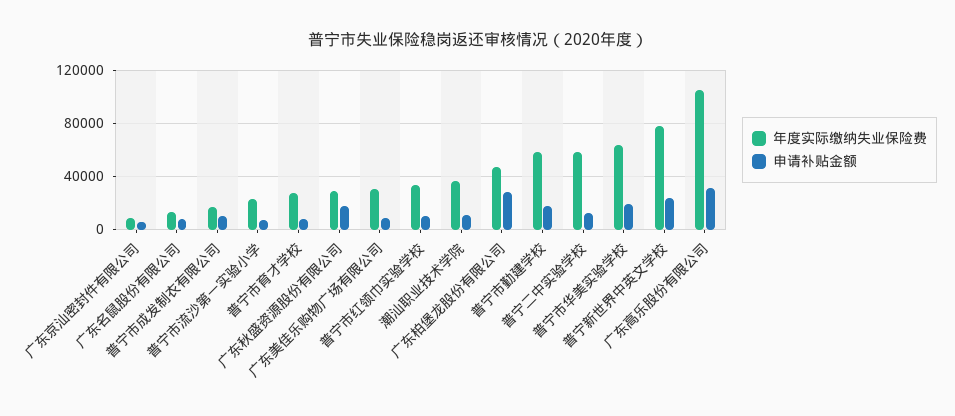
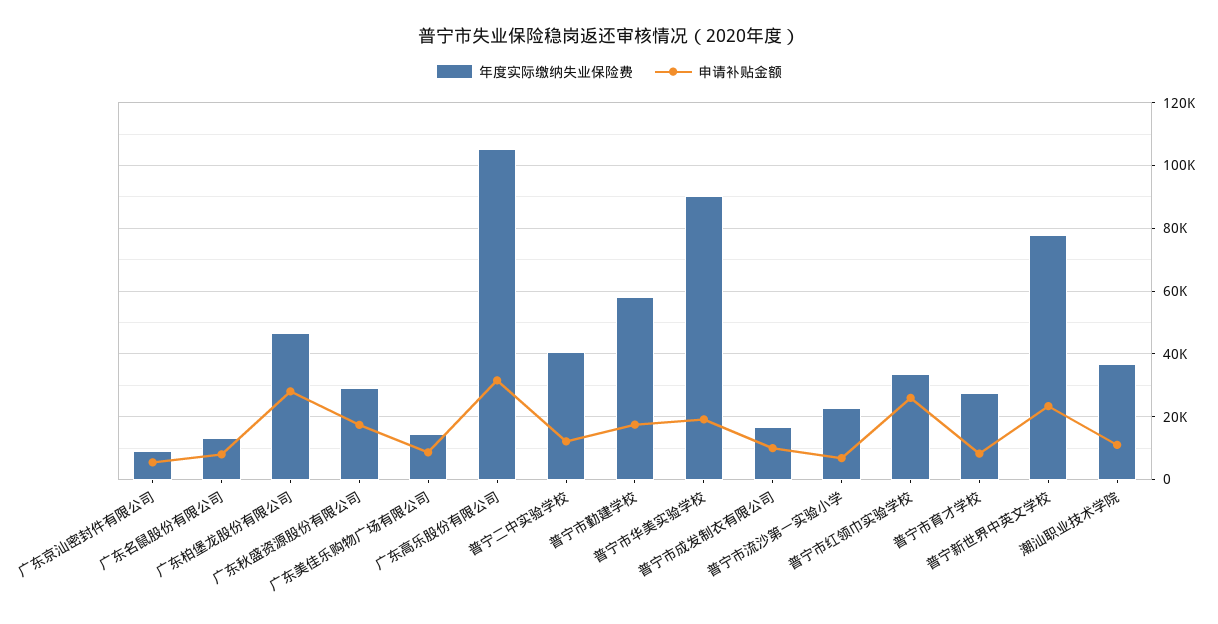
  {
    "年度实际缴纳失业保险费": {
      "广东京汕密封件有限公司": 10000,
      "广东名鼠股份有限公司": 14000,
      "普宁市成发制衣有限公司": 16000,
      "普宁市流沙第一实验小学": 22000,
      "普宁市育才学校": 28000,
      "广东秋盛资源股份有限公司": 30000,
-     "广东美佳乐购物广场有限公司": 30000,
+     "广东美佳乐购物广场有限公司": 14000,
      "普宁市红领巾实验学校": 34000,
      "潮汕职业技术学院": 36000,
      "广东柏堡龙股份有限公司": 46000,
      "普宁市勤建学校": 58000,
-     "普宁二中实验学校": 60000,
+     "普宁二中实验学校": 40000,
-     "普宁市华美实验学校": 65000,
+     "普宁市华美实验学校": 90000,
      "普宁新世界中英文学校": 78000,
      "广东高乐股份有限公司": 106000
    },
    "申请补贴金额": {
      "广东京汕密封件有限公司": 6000,
      "广东名鼠股份有限公司": 8000,
      "普宁市成发制衣有限公司": 10000,
      "普宁市流沙第一实验小学": 6000,
      "普宁市育才学校": 8000,
      "广东秋盛资源股份有限公司": 18000,
      "广东美佳乐购物广场有限公司": 8000,
-     "普宁市红领巾实验学校": 10000,
+     "普宁市红领巾实验学校": 26000,
      "潮汕职业技术学院": 12000,
      "广东柏堡龙股份有限公司": 28000,
      "普宁市勤建学校": 18000,
      "普宁二中实验学校": 12000,
      "普宁市华美实验学校": 20000,
      "普宁新世界中英文学校": 24000,
      "广东高乐股份有限公司": 32000
    }
  }

